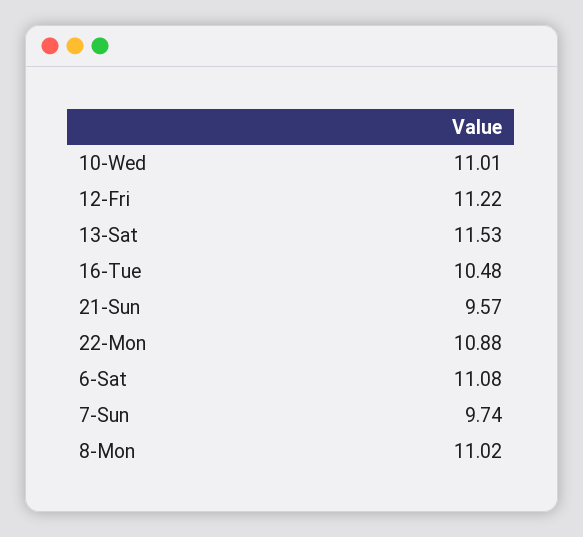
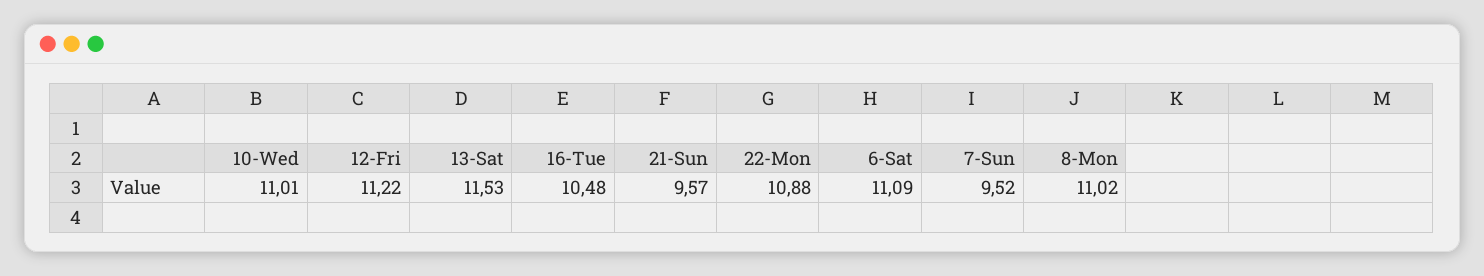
  {
    "10-Wed": 11.01,
    "12-Fri": 11.22,
    "13-Sat": 11.53,
    "16-Tue": 10.48,
    "21-Sun": 9.57,
    "22-Mon": 10.88,
-   "6-Sat": 11.08,
+   "6-Sat": 11.09,
-   "7-Sun": 9.74,
+   "7-Sun": 9.52,
    "8-Mon": 11.02
  }

